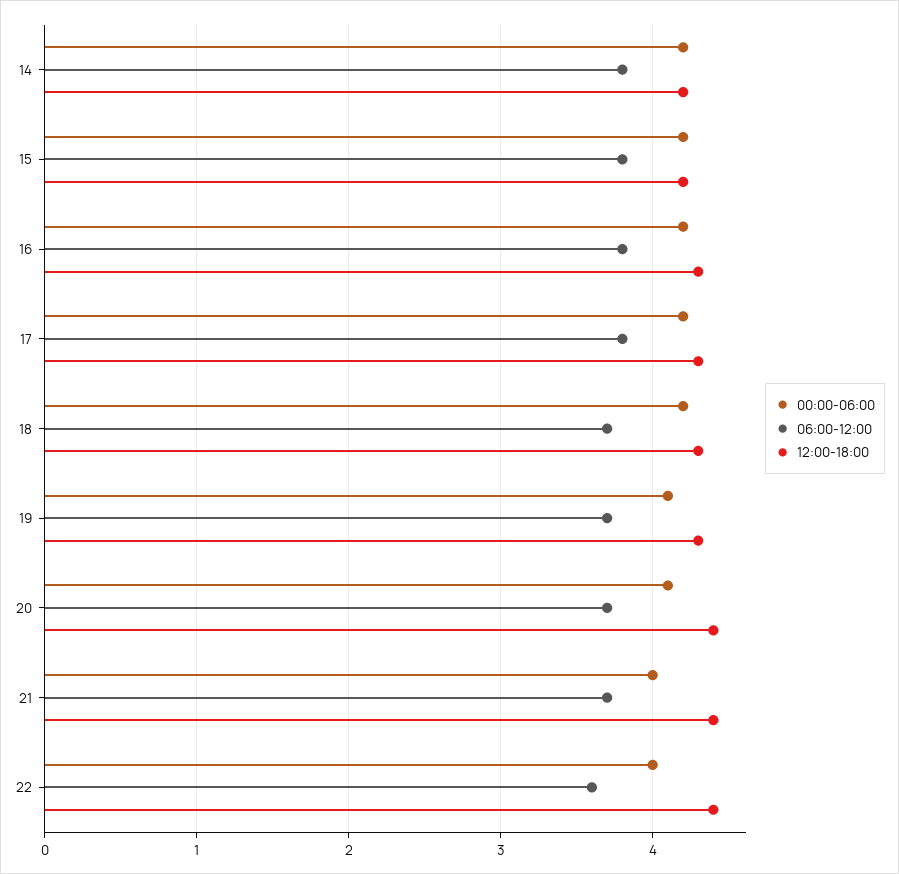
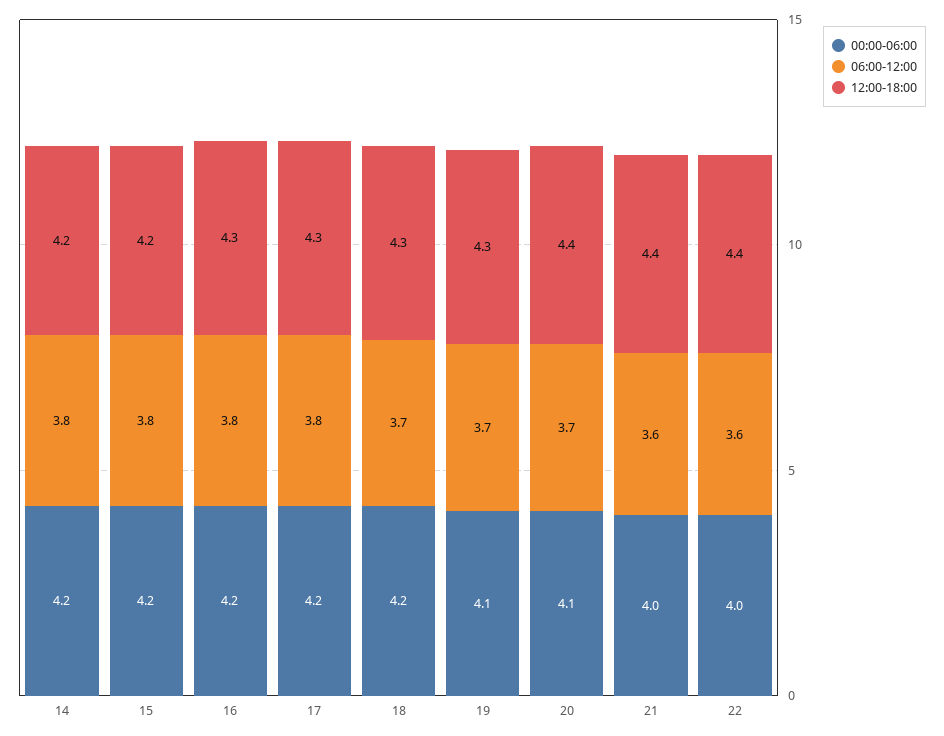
  {
    "00:00-06:00": {
      "14": 4.2,
      "15": 4.2,
      "16": 4.2,
      "17": 4.2,
      "18": 4.2,
      "19": 4.1,
      "20": 4.1,
      "21": 4,
      "22": 4
    },
    "06:00-12:00": {
      "14": 3.8,
      "15": 3.8,
      "16": 3.8,
      "17": 3.8,
      "18": 3.7,
      "19": 3.7,
      "20": 3.7,
-     "21": 3.7,
+     "21": 3.6,
      "22": 3.6
    },
    "12:00-18:00": {
      "14": 4.2,
      "15": 4.2,
      "16": 4.3,
      "17": 4.3,
      "18": 4.3,
      "19": 4.3,
      "20": 4.4,
      "21": 4.4,
      "22": 4.4
    }
  }

